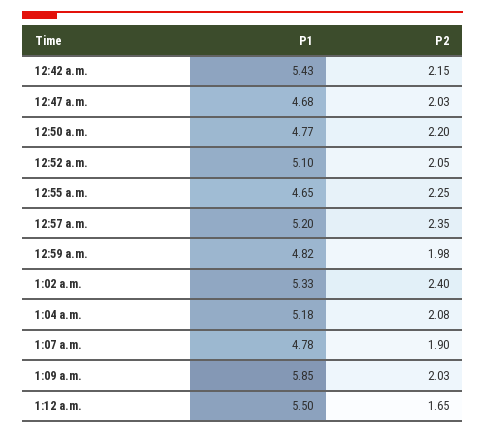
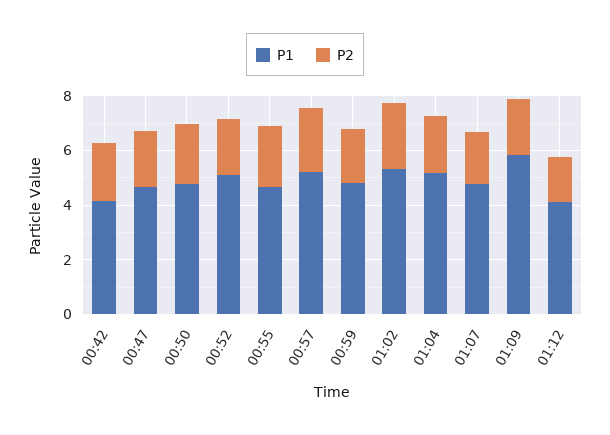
  {
    "P1": {
-     "12:42 a.m.": 5.43,
+     "12:42 a.m.": 4,
      "12:47 a.m.": 4.68,
      "12:50 a.m.": 4.77,
      "12:52 a.m.": 5.1,
      "12:55 a.m.": 4.65,
      "12:57 a.m.": 5.2,
      "12:59 a.m.": 4.82,
      "1:02 a.m.": 5.33,
      "1:04 a.m.": 5.18,
      "1:07 a.m.": 4.78,
      "1:09 a.m.": 5.85,
-     "1:12 a.m.": 5.5
+     "1:12 a.m.": 4
    },
    "P2": {
      "12:42 a.m.": 2.15,
      "12:47 a.m.": 2.03,
      "12:50 a.m.": 2.2,
      "12:52 a.m.": 2.05,
      "12:55 a.m.": 2.25,
      "12:57 a.m.": 2.35,
      "12:59 a.m.": 1.98,
      "1:02 a.m.": 2.4,
      "1:04 a.m.": 2.08,
      "1:07 a.m.": 1.9,
      "1:09 a.m.": 2.03,
      "1:12 a.m.": 1.65
    }
  }

